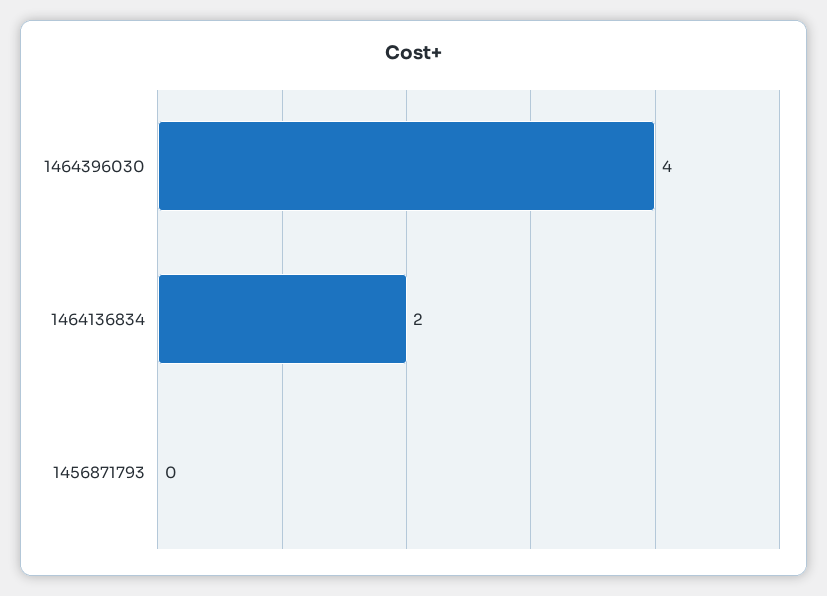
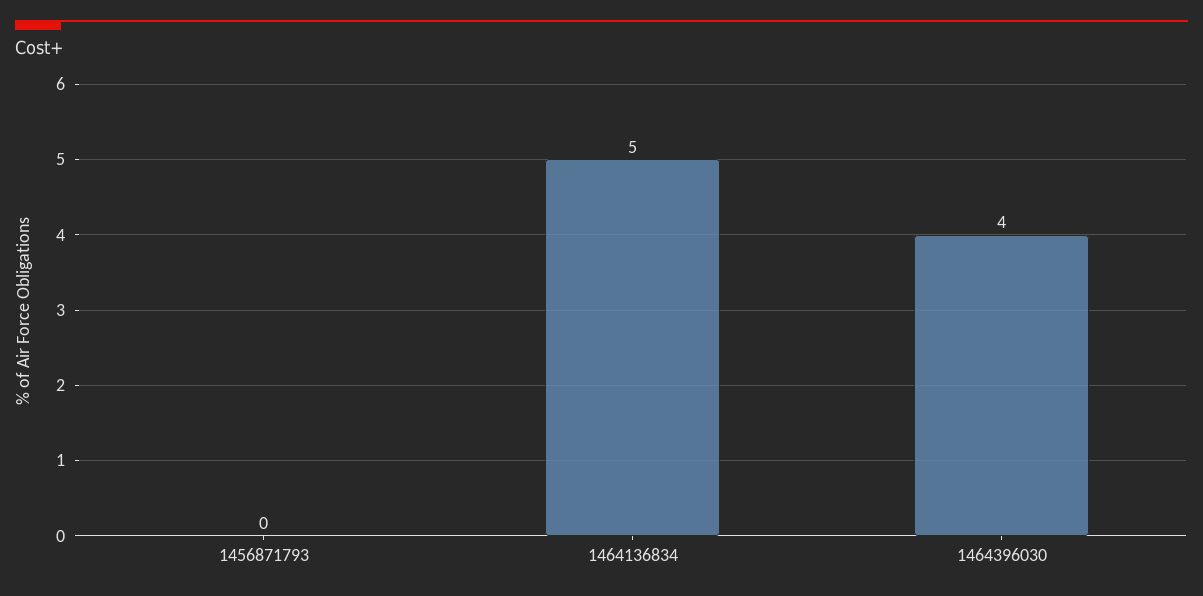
  {
    "1464396030": 4,
-   "1464136834": 2,
+   "1464136834": 5,
    "1456871793": 0
  }

